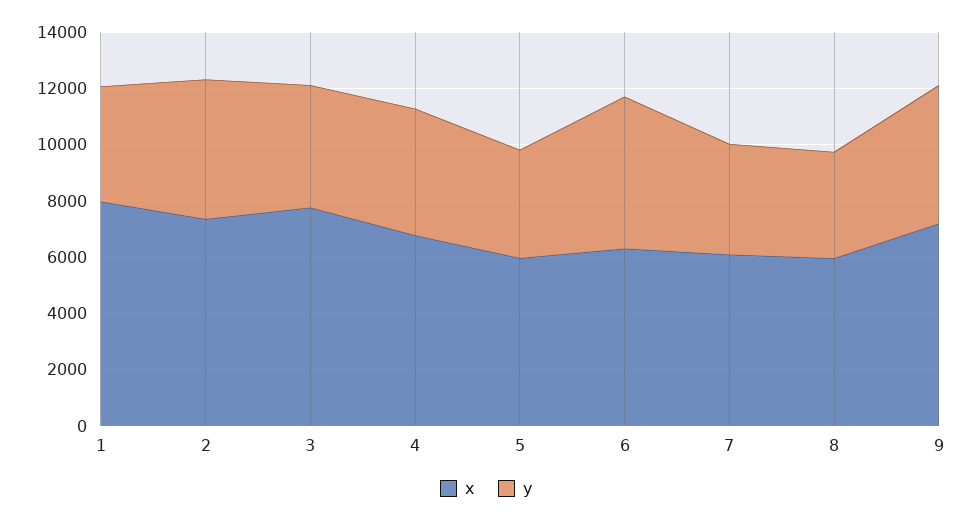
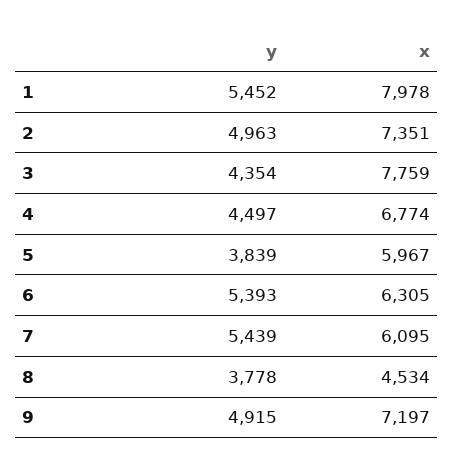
  {
    "x": {
      "1": 7978,
      "2": 7351,
      "3": 7759,
      "4": 6774,
      "5": 5967,
      "6": 6305,
      "7": 6095,
-     "8": 6000,
+     "8": 4534,
      "9": 7197
    },
    "y": {
-     "1": 4000,
+     "1": 5452,
      "2": 4963,
      "3": 4354,
      "4": 4497,
      "5": 3839,
      "6": 5393,
-     "7": 4000,
+     "7": 5439,
      "8": 3778,
      "9": 4915
    }
  }

